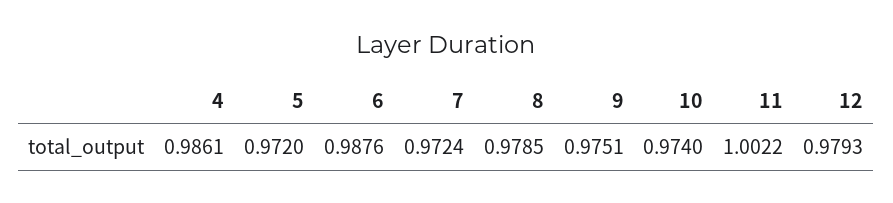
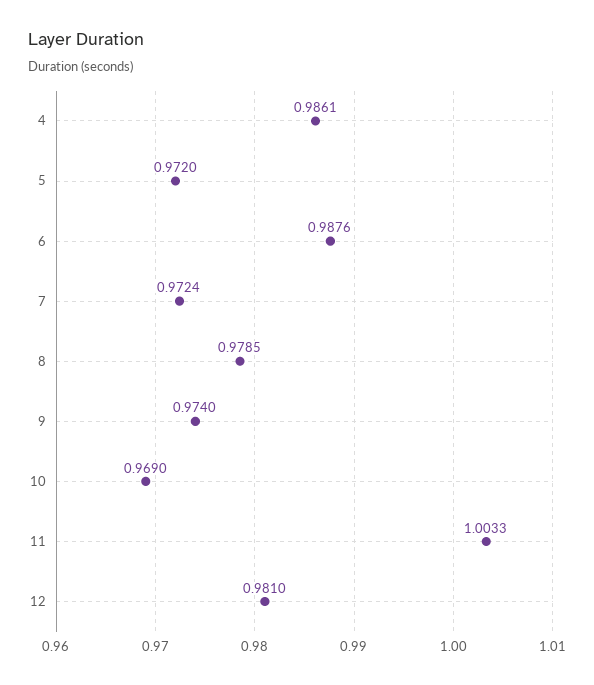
  {
    "4": 0.9861,
    "5": 0.972,
    "6": 0.9876,
    "7": 0.9724,
    "8": 0.9785,
-   "9": 0.9751,
+   "9": 0.974,
-   "10": 0.974,
+   "10": 0.969,
-   "11": 1.0022,
+   "11": 1.0033,
-   "12": 0.9793
+   "12": 0.981
  }

